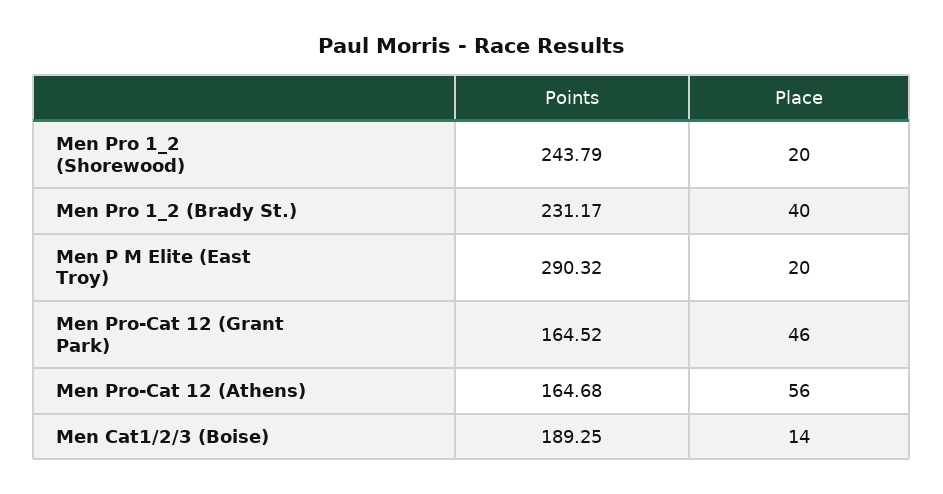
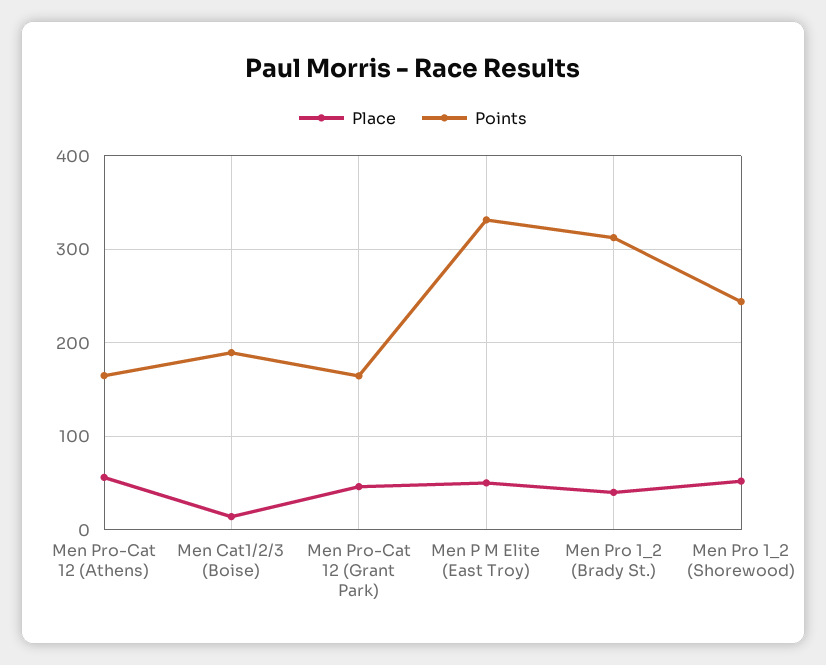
  {
    "Points": {
      "Men Pro 1_2 (Shorewood)": 243.79,
-     "Men Pro 1_2 (Brady St.)": 231.17,
+     "Men Pro 1_2 (Brady St.)": 310,
-     "Men P M Elite (East Troy)": 290.32,
+     "Men P M Elite (East Troy)": 330,
      "Men Pro-Cat 12 (Grant Park)": 164.52,
      "Men Pro-Cat 12 (Athens)": 164.68,
      "Men Cat1/2/3 (Boise)": 189.25
    },
    "Place": {
-     "Men Pro 1_2 (Shorewood)": 20,
+     "Men Pro 1_2 (Shorewood)": 50,
      "Men Pro 1_2 (Brady St.)": 40,
-     "Men P M Elite (East Troy)": 20,
+     "Men P M Elite (East Troy)": 50,
      "Men Pro-Cat 12 (Grant Park)": 46,
      "Men Pro-Cat 12 (Athens)": 56,
      "Men Cat1/2/3 (Boise)": 14
    }
  }

